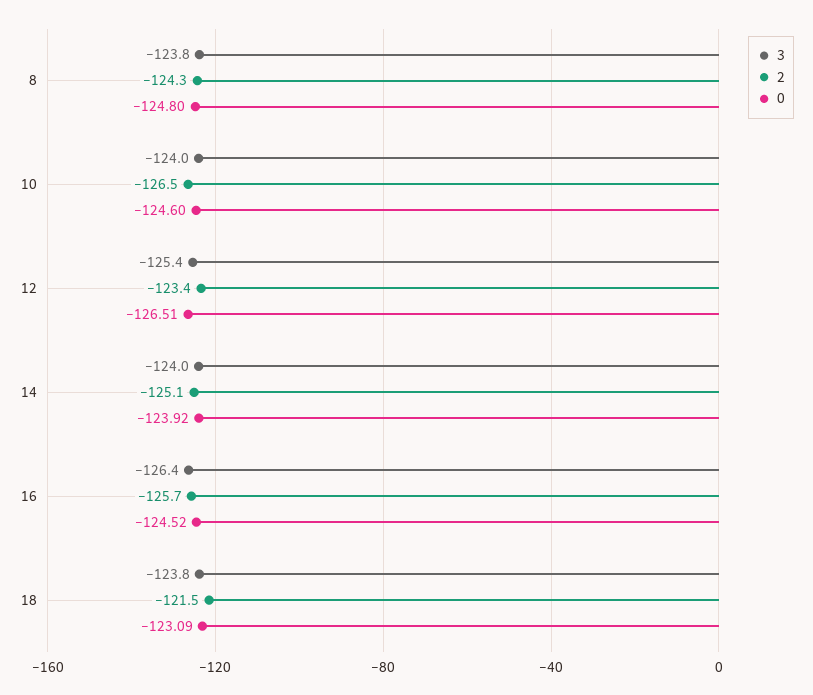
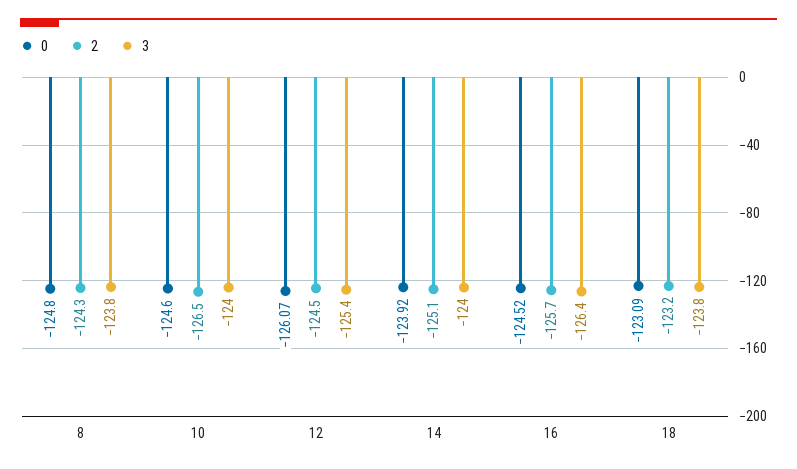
  {
    "3": {
      "8": -123.8,
      "10": -124,
      "12": -125.4,
      "14": -124,
      "16": -126.4,
      "18": -123.8
    },
    "2": {
      "8": -124.3,
      "10": -126.5,
-     "12": -123.4,
+     "12": -124.5,
      "14": -125.1,
      "16": -125.7,
-     "18": -121.5
+     "18": -123.2
    },
    "0": {
      "8": -124.8,
      "10": -124.6,
-     "12": -126.51,
+     "12": -126.07,
      "14": -123.92,
      "16": -124.52,
      "18": -123.09
    }
  }

